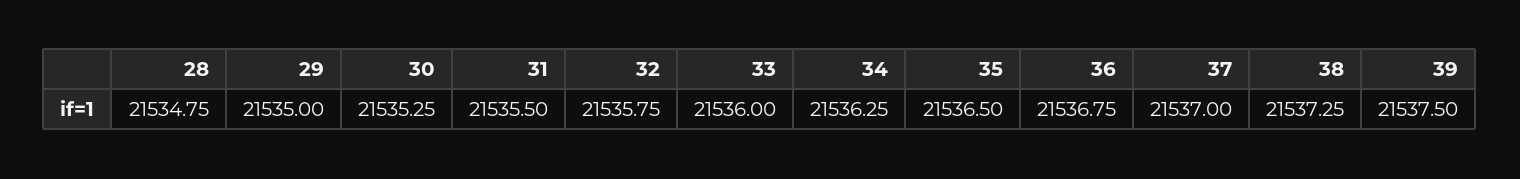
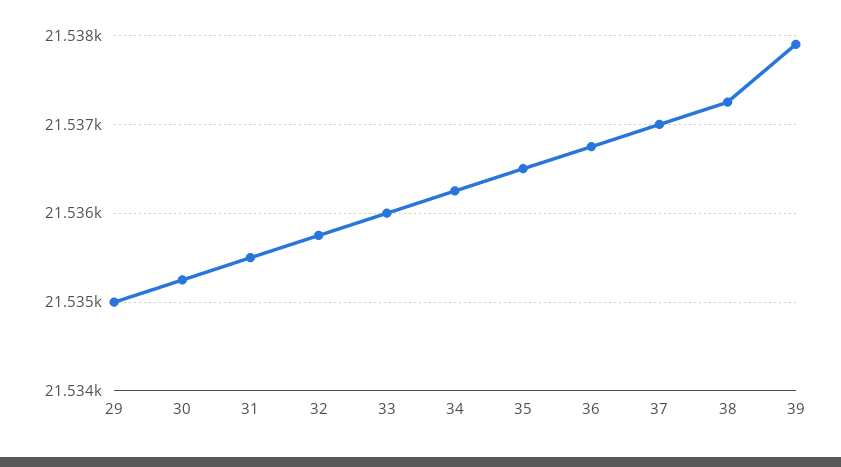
  {
-   "28": 21534.75,
    "29": 21535,
    "30": 21535.25,
    "31": 21535.5,
    "32": 21535.75,
    "33": 21536,
    "34": 21536.25,
    "35": 21536.5,
    "36": 21536.75,
    "37": 21537,
    "38": 21537.25,
-   "39": 21537.5
+   "39": 21537.9
  }

